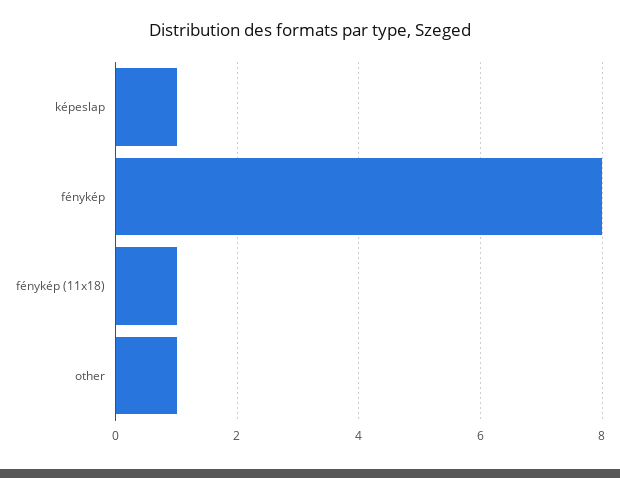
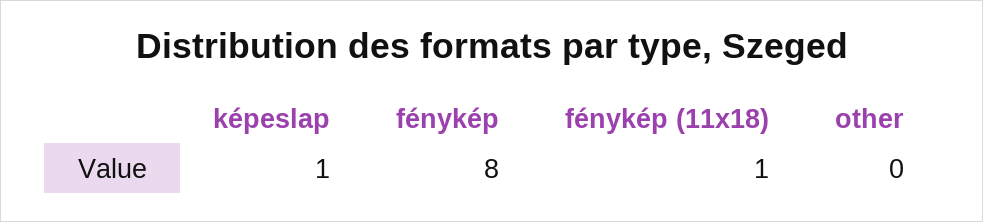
  {
    "képeslap": 1,
    "fénykép": 8,
    "fénykép (11x18)": 1,
-   "other": 1
+   "other": 0
  }

